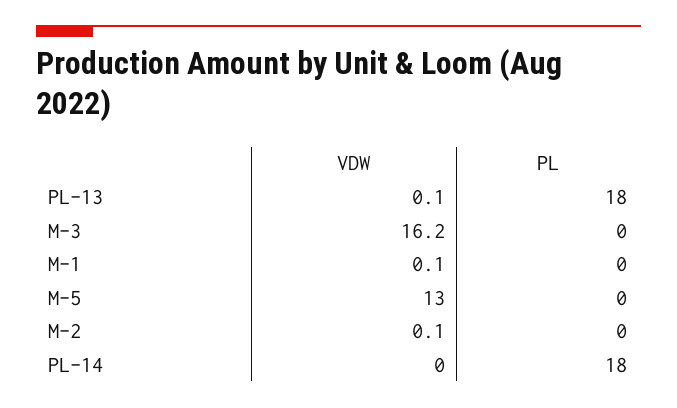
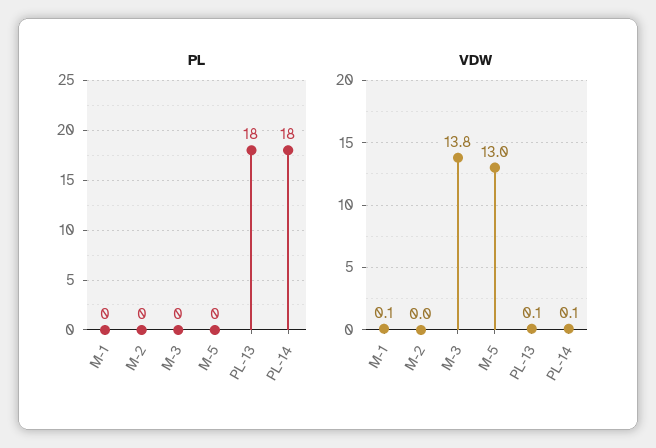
  {
    "VDW": {
      "PL-13": 0.1,
-     "M-3": 16.2,
+     "M-3": 13.8,
      "M-1": 0.1,
      "M-5": 13,
-     "M-2": 0.1,
+     "M-2": 0,
-     "PL-14": 0
+     "PL-14": 0.1
    },
    "PL": {
      "PL-13": 18,
      "M-3": 0,
      "M-1": 0,
      "M-5": 0,
      "M-2": 0,
      "PL-14": 18
    }
  }

